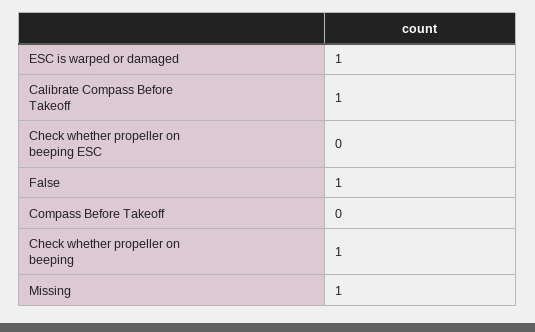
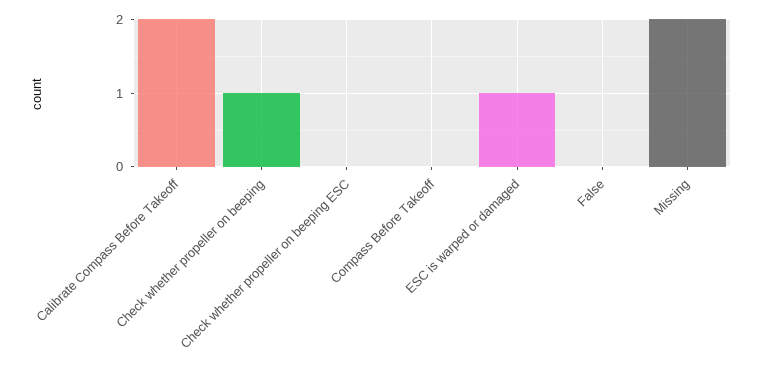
  {
    "ESC is warped or damaged": 1,
-   "Calibrate Compass Before Takeoff": 1,
+   "Calibrate Compass Before Takeoff": 2,
    "Check whether propeller on beeping ESC": 0,
-   "False": 1,
+   "False": 0,
    "Compass Before Takeoff": 0,
    "Check whether propeller on beeping": 1,
-   "Missing": 1
+   "Missing": 2
  }

